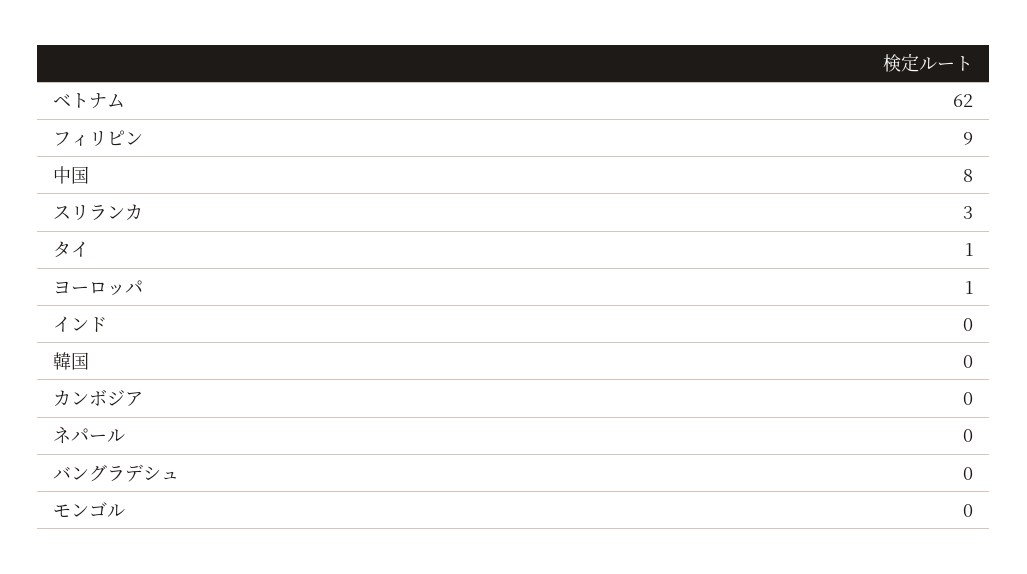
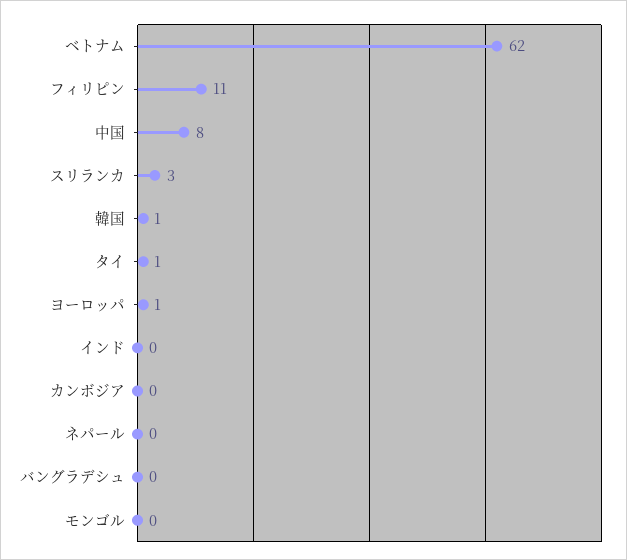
  {
    "ベトナム": 62,
-   "フィリピン": 9,
+   "フィリピン": 11,
    "中国": 8,
    "スリランカ": 3,
    "タイ": 1,
    "ヨーロッパ": 1,
    "インド": 0,
-   "韓国": 0,
+   "韓国": 1,
    "カンボジア": 0,
    "ネパール": 0,
    "バングラデシュ": 0,
    "モンゴル": 0
  }

